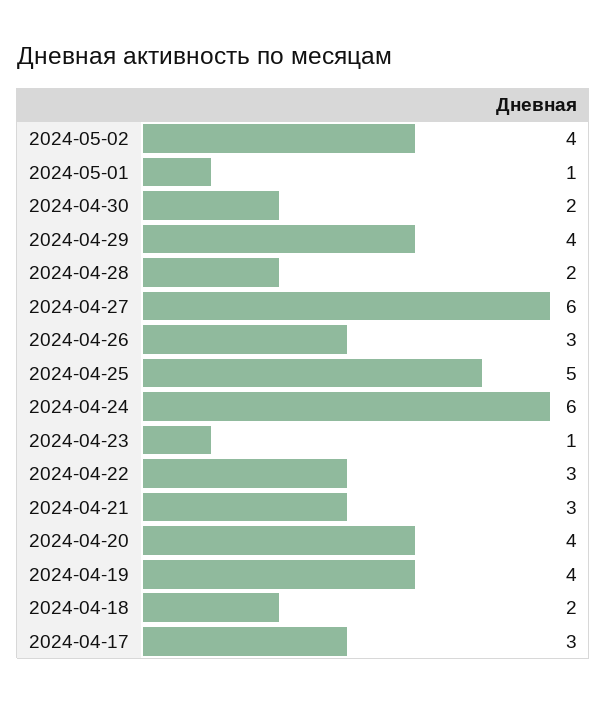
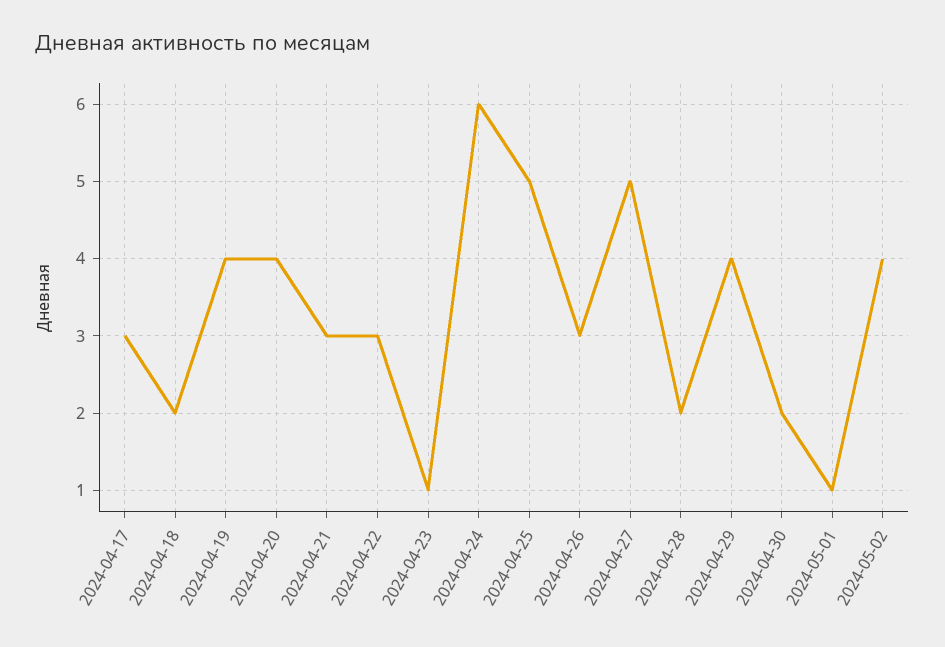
  {
    "2024-05-02": 4,
    "2024-05-01": 1,
    "2024-04-30": 2,
    "2024-04-29": 4,
    "2024-04-28": 2,
-   "2024-04-27": 6,
+   "2024-04-27": 5,
    "2024-04-26": 3,
    "2024-04-25": 5,
    "2024-04-24": 6,
    "2024-04-23": 1,
    "2024-04-22": 3,
    "2024-04-21": 3,
    "2024-04-20": 4,
    "2024-04-19": 4,
    "2024-04-18": 2,
    "2024-04-17": 3
  }

